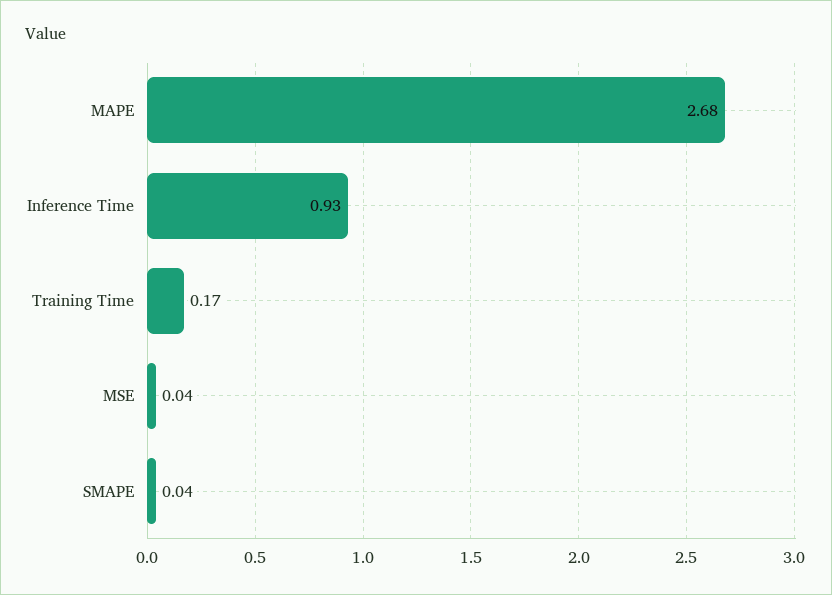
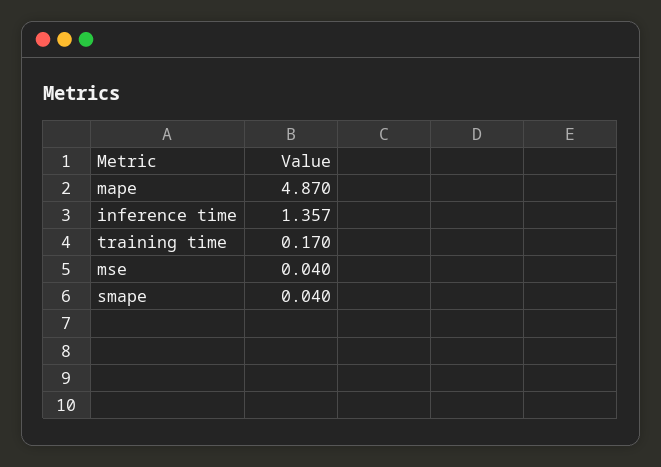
  {
-   "MAPE": 2.68,
+   "MAPE": 4.87,
-   "Inference Time": 0.93,
+   "Inference Time": 1.357,
    "Training Time": 0.17,
    "MSE": 0.04,
    "SMAPE": 0.04
  }

